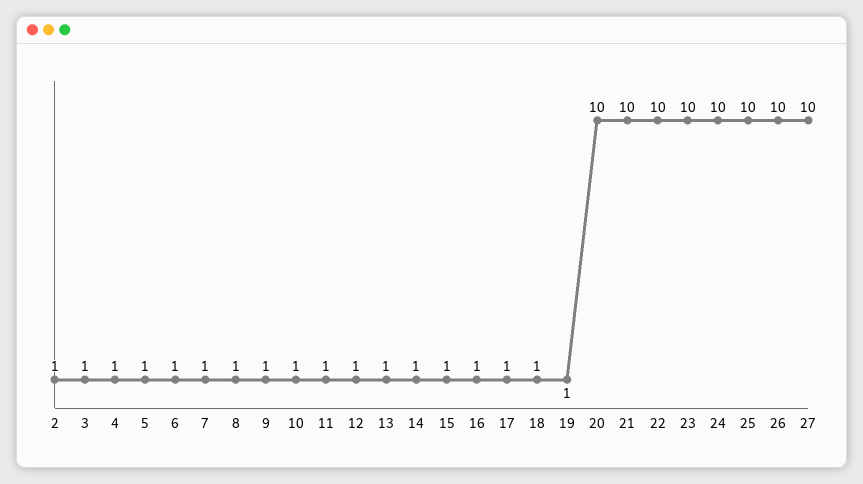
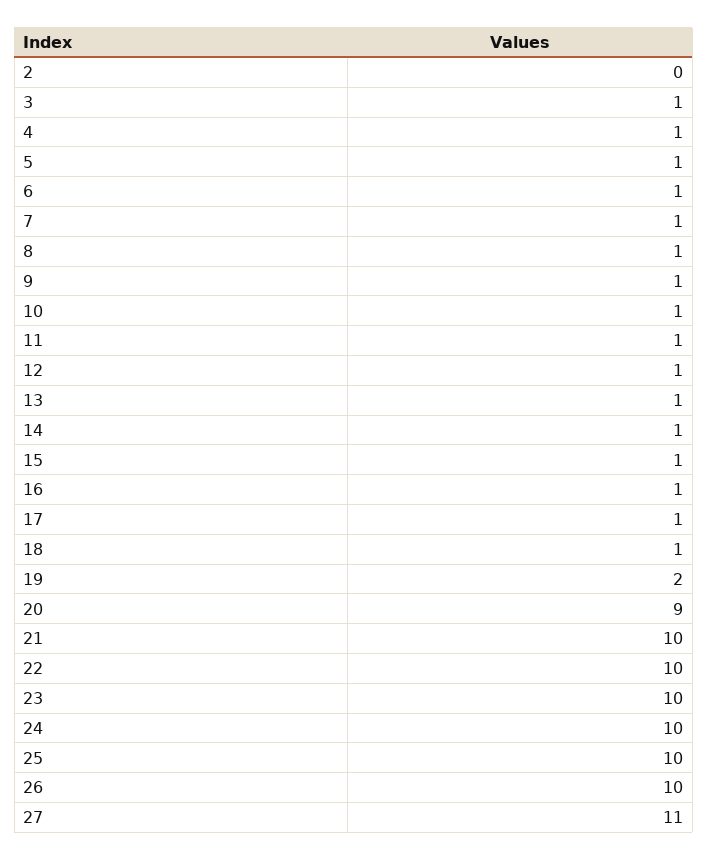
  {
-   "2": 1,
+   "2": 0,
    "3": 1,
    "4": 1,
    "5": 1,
    "6": 1,
    "7": 1,
    "8": 1,
    "9": 1,
    "10": 1,
    "11": 1,
    "12": 1,
    "13": 1,
    "14": 1,
    "15": 1,
    "16": 1,
    "17": 1,
    "18": 1,
-   "19": 1,
+   "19": 2,
-   "20": 10,
+   "20": 9,
    "21": 10,
    "22": 10,
    "23": 10,
    "24": 10,
    "25": 10,
    "26": 10,
-   "27": 10
+   "27": 11
  }

